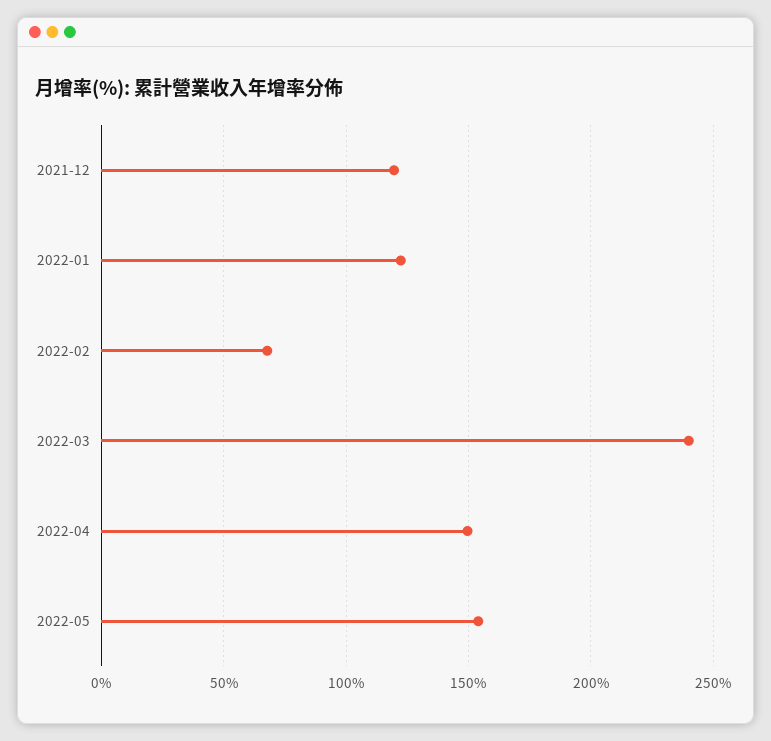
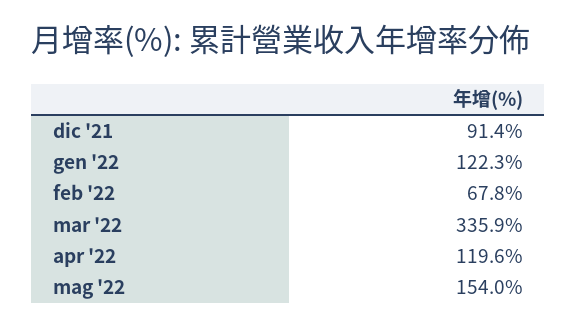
  {
-   "2021-12": 120,
+   "2021-12": 91.4,
    "2022-01": 122.3,
    "2022-02": 67.8,
-   "2022-03": 240,
+   "2022-03": 335.9,
-   "2022-04": 150,
+   "2022-04": 119.6,
    "2022-05": 154
  }

